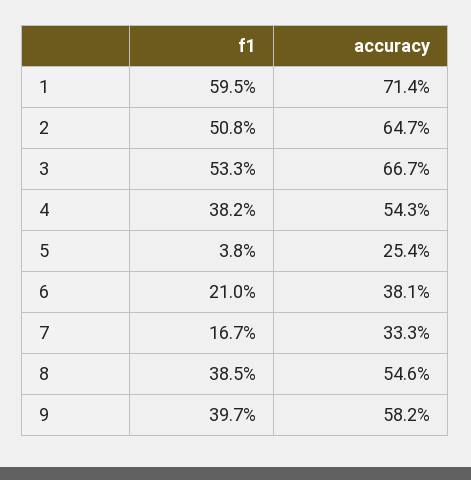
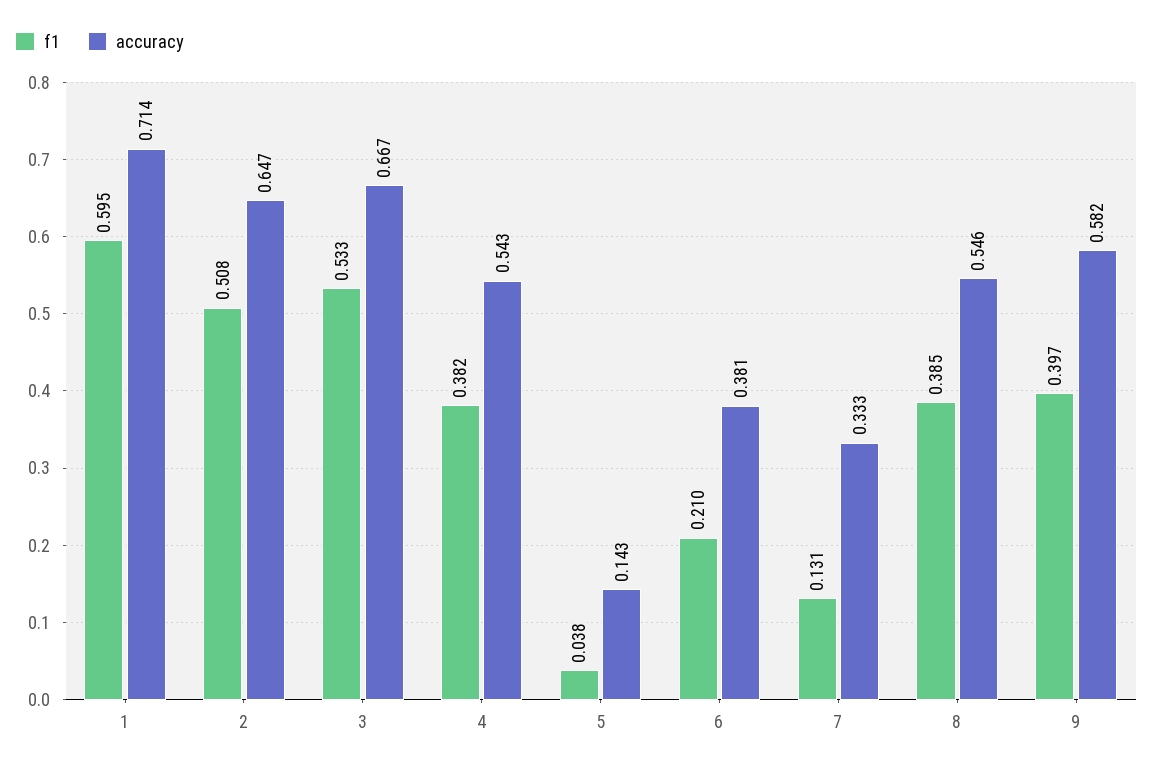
  {
    "f1": {
      "1": 0.595,
      "2": 0.508,
      "3": 0.533,
      "4": 0.382,
      "5": 0.038,
      "6": 0.21,
-     "7": 0.167,
+     "7": 0.131,
      "8": 0.385,
      "9": 0.397
    },
    "accuracy": {
      "1": 0.714,
      "2": 0.647,
      "3": 0.667,
      "4": 0.543,
-     "5": 0.254,
+     "5": 0.143,
      "6": 0.381,
      "7": 0.333,
      "8": 0.546,
      "9": 0.582
    }
  }

